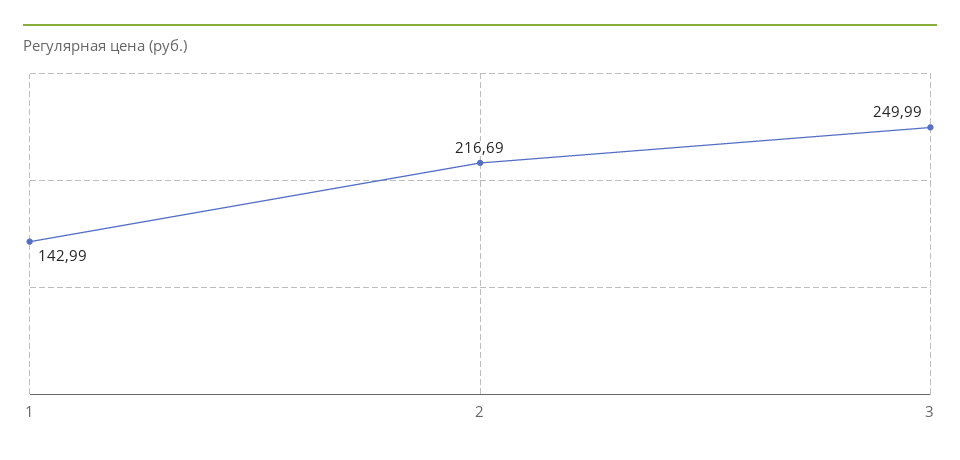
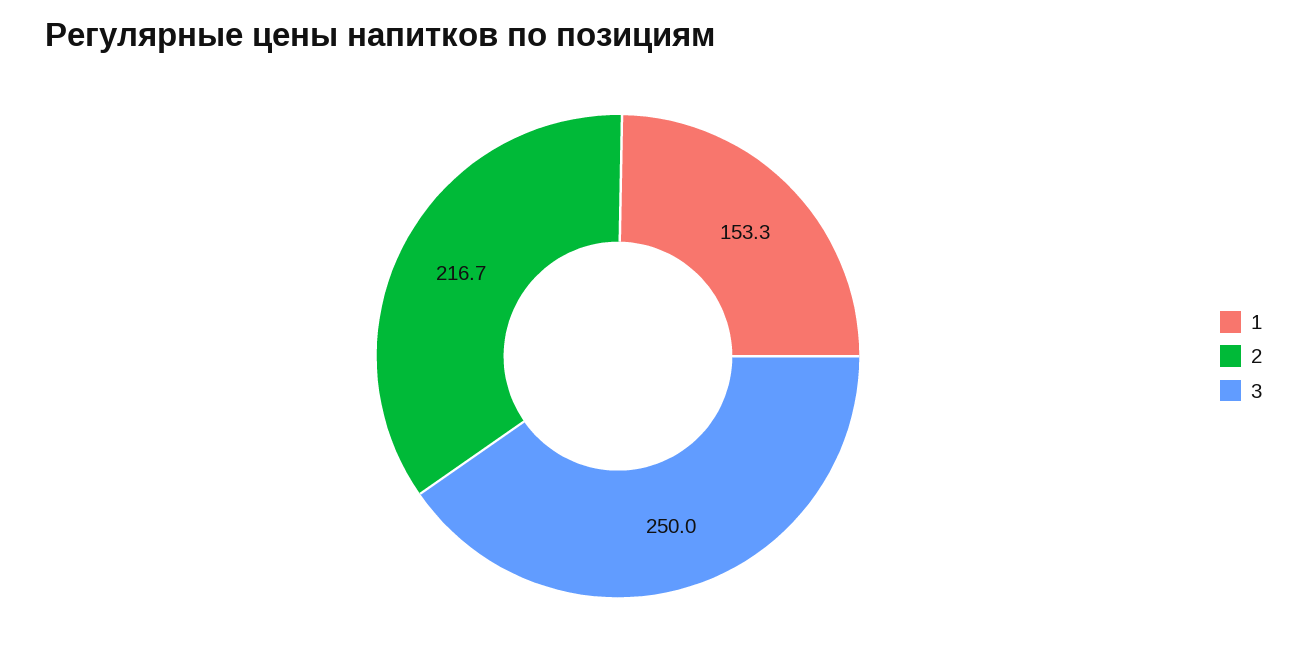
  {
-   "1": 142.99,
+   "1": 153.3,
    "2": 216.69,
    "3": 249.99
  }

